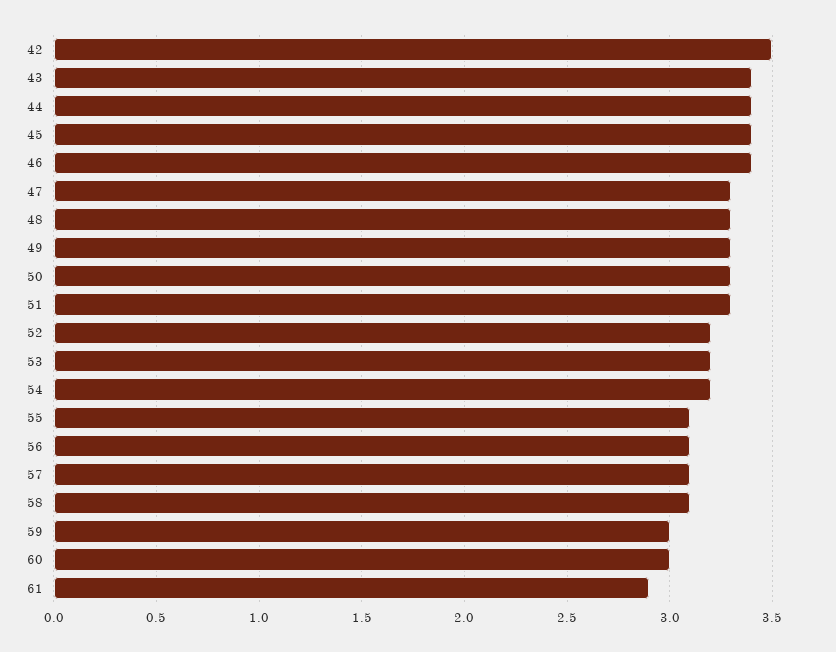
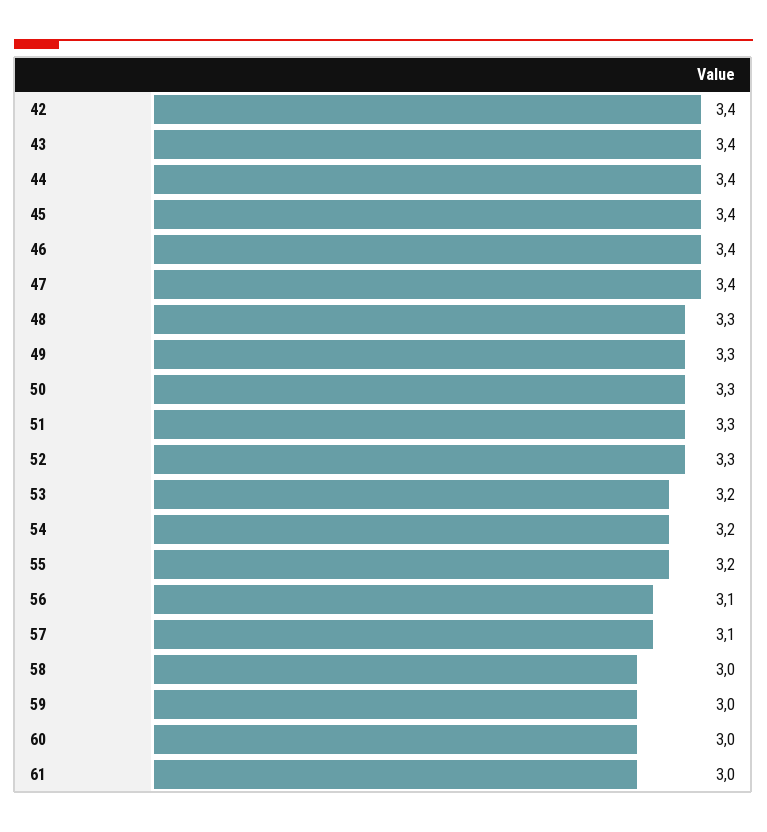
  {
-   "42": 3.5,
+   "42": 3.4,
    "43": 3.4,
    "44": 3.4,
    "45": 3.4,
    "46": 3.4,
-   "47": 3.3,
+   "47": 3.4,
    "48": 3.3,
    "49": 3.3,
    "50": 3.3,
    "51": 3.3,
-   "52": 3.2,
+   "52": 3.3,
    "53": 3.2,
    "54": 3.2,
-   "55": 3.1,
+   "55": 3.2,
    "56": 3.1,
    "57": 3.1,
-   "58": 3.1,
+   "58": 3,
    "59": 3,
    "60": 3,
-   "61": 2.9
+   "61": 3
  }

